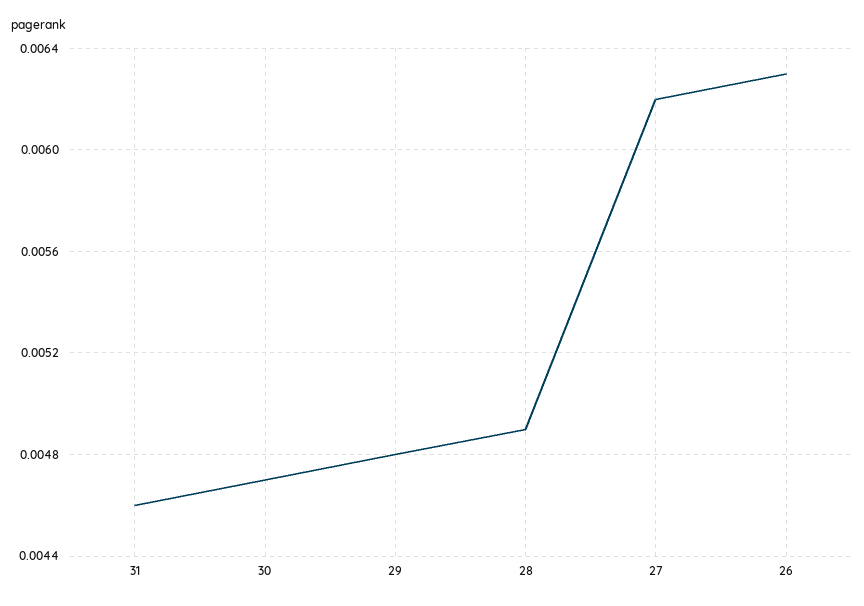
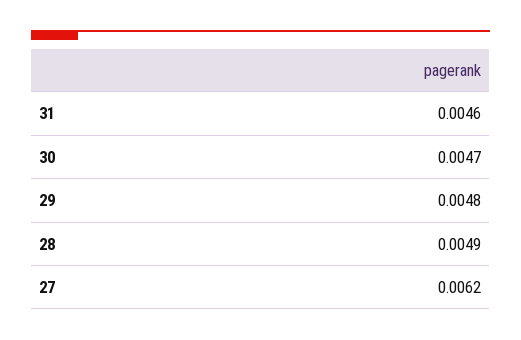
  {
    "31": 0.0046,
    "30": 0.0047,
    "29": 0.0048,
    "28": 0.0049,
-   "27": 0.0062,
+   "27": 0.0062
-   "26": 0.0063
  }

